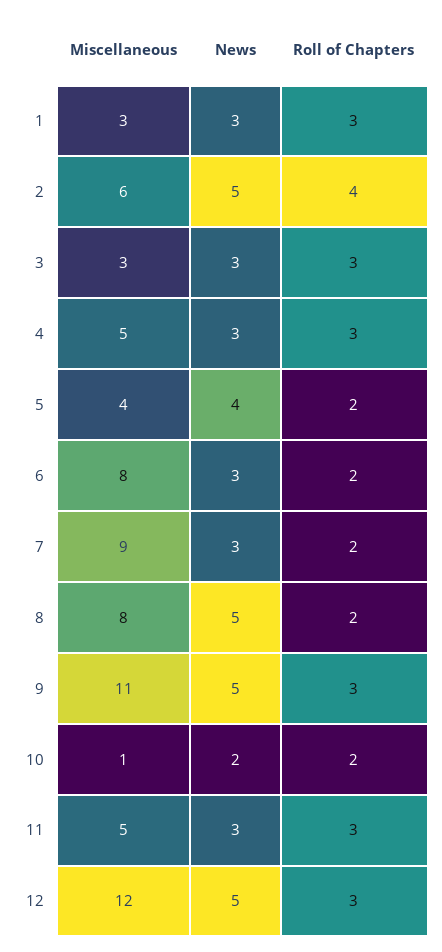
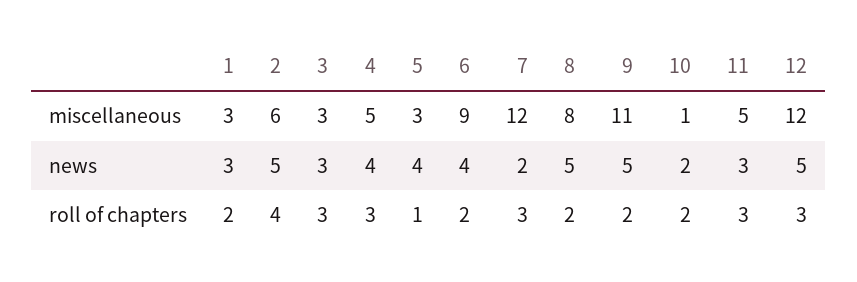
  {
    "Miscellaneous": {
      "1": 3,
      "2": 6,
      "3": 3,
      "4": 5,
-     "5": 4,
+     "5": 3,
-     "6": 8,
+     "6": 9,
-     "7": 9,
+     "7": 12,
      "8": 8,
      "9": 11,
      "10": 1,
      "11": 5,
      "12": 12
    },
    "News": {
      "1": 3,
      "2": 5,
      "3": 3,
-     "4": 3,
+     "4": 4,
      "5": 4,
-     "6": 3,
+     "6": 4,
-     "7": 3,
+     "7": 2,
      "8": 5,
      "9": 5,
      "10": 2,
      "11": 3,
      "12": 5
    },
    "Roll of Chapters": {
-     "1": 3,
+     "1": 2,
      "2": 4,
      "3": 3,
      "4": 3,
-     "5": 2,
+     "5": 1,
      "6": 2,
-     "7": 2,
+     "7": 3,
      "8": 2,
-     "9": 3,
+     "9": 2,
      "10": 2,
      "11": 3,
      "12": 3
    }
  }

